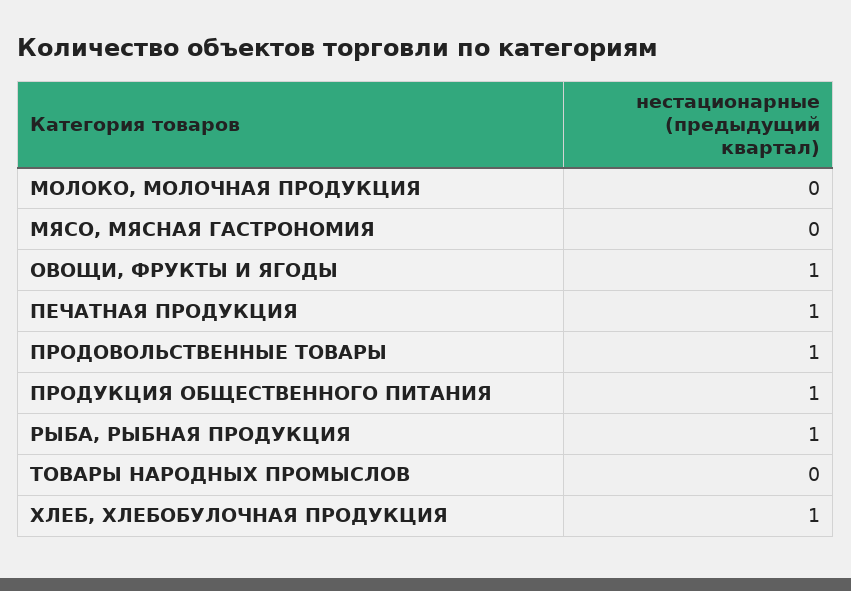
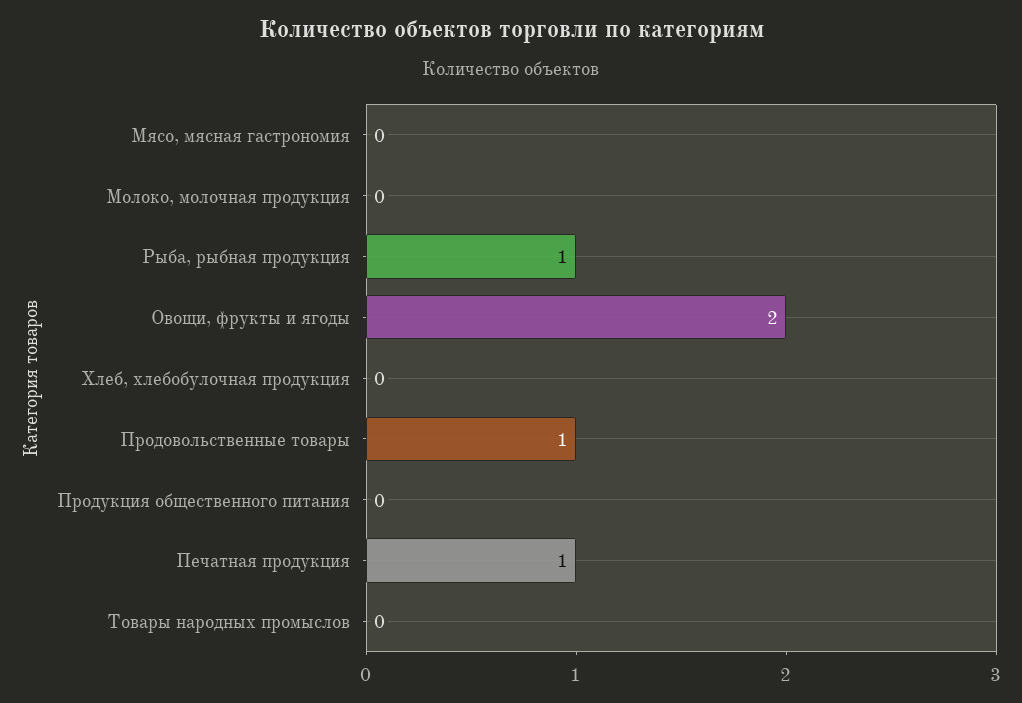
  {
    "МОЛОКО, МОЛОЧНАЯ ПРОДУКЦИЯ": 0,
    "МЯСО, МЯСНАЯ ГАСТРОНОМИЯ": 0,
-   "ОВОЩИ, ФРУКТЫ И ЯГОДЫ": 1,
+   "ОВОЩИ, ФРУКТЫ И ЯГОДЫ": 2,
    "ПЕЧАТНАЯ ПРОДУКЦИЯ": 1,
    "ПРОДОВОЛЬСТВЕННЫЕ ТОВАРЫ": 1,
-   "ПРОДУКЦИЯ ОБЩЕСТВЕННОГО ПИТАНИЯ": 1,
+   "ПРОДУКЦИЯ ОБЩЕСТВЕННОГО ПИТАНИЯ": 0,
    "РЫБА, РЫБНАЯ ПРОДУКЦИЯ": 1,
    "ТОВАРЫ НАРОДНЫХ ПРОМЫСЛОВ": 0,
-   "ХЛЕБ, ХЛЕБОБУЛОЧНАЯ ПРОДУКЦИЯ": 1
+   "ХЛЕБ, ХЛЕБОБУЛОЧНАЯ ПРОДУКЦИЯ": 0
  }

